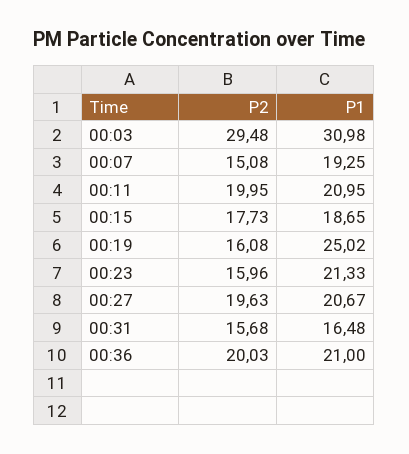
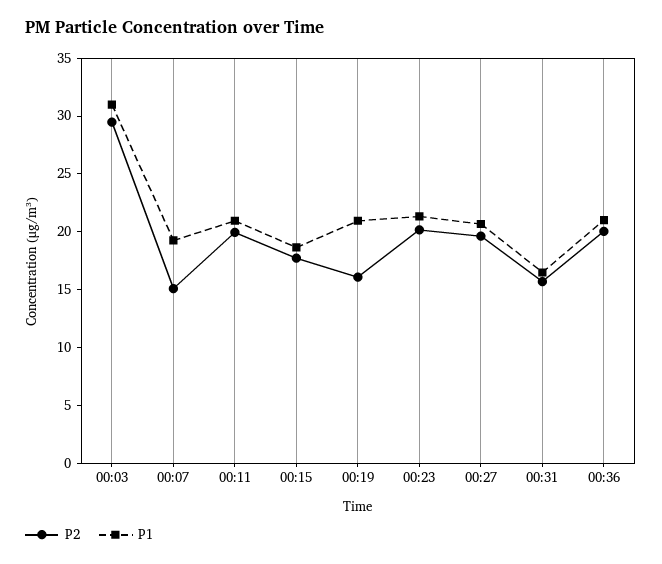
  {
    "P2": {
      "00:03": 29.48,
      "00:07": 15.08,
      "00:11": 19.95,
      "00:15": 17.73,
      "00:19": 16.08,
-     "00:23": 15.96,
+     "00:23": 20,
      "00:27": 19.63,
      "00:31": 15.68,
      "00:36": 20.03
    },
    "P1": {
      "00:03": 30.98,
      "00:07": 19.25,
      "00:11": 20.95,
      "00:15": 18.65,
-     "00:19": 25.02,
+     "00:19": 21,
      "00:23": 21.33,
      "00:27": 20.67,
      "00:31": 16.48,
      "00:36": 21
    }
  }

